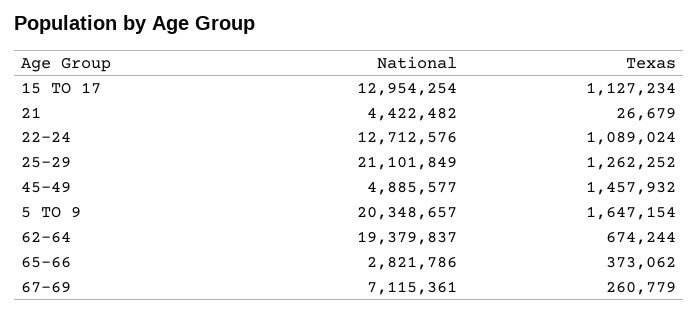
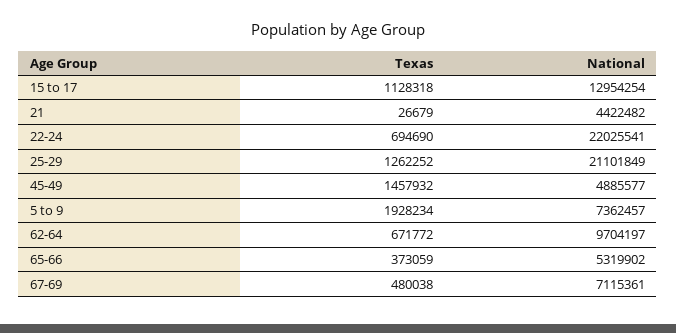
  {
    "National": {
      "15 TO 17": 12954254,
      "21": 4422482,
-     "22-24": 12712576,
+     "22-24": 22025541,
      "25-29": 21101849,
      "45-49": 4885577,
-     "5 TO 9": 20348657,
+     "5 TO 9": 7362457,
-     "62-64": 19379837,
+     "62-64": 9704197,
-     "65-66": 2821786,
+     "65-66": 5319902,
      "67-69": 7115361
    },
    "Texas": {
-     "15 TO 17": 1127234,
+     "15 TO 17": 1128318,
      "21": 26679,
-     "22-24": 1089024,
+     "22-24": 694690,
      "25-29": 1262252,
      "45-49": 1457932,
-     "5 TO 9": 1647154,
+     "5 TO 9": 1928234,
-     "62-64": 674244,
+     "62-64": 671772,
-     "65-66": 373062,
+     "65-66": 373059,
-     "67-69": 260779
+     "67-69": 480038
    }
  }

